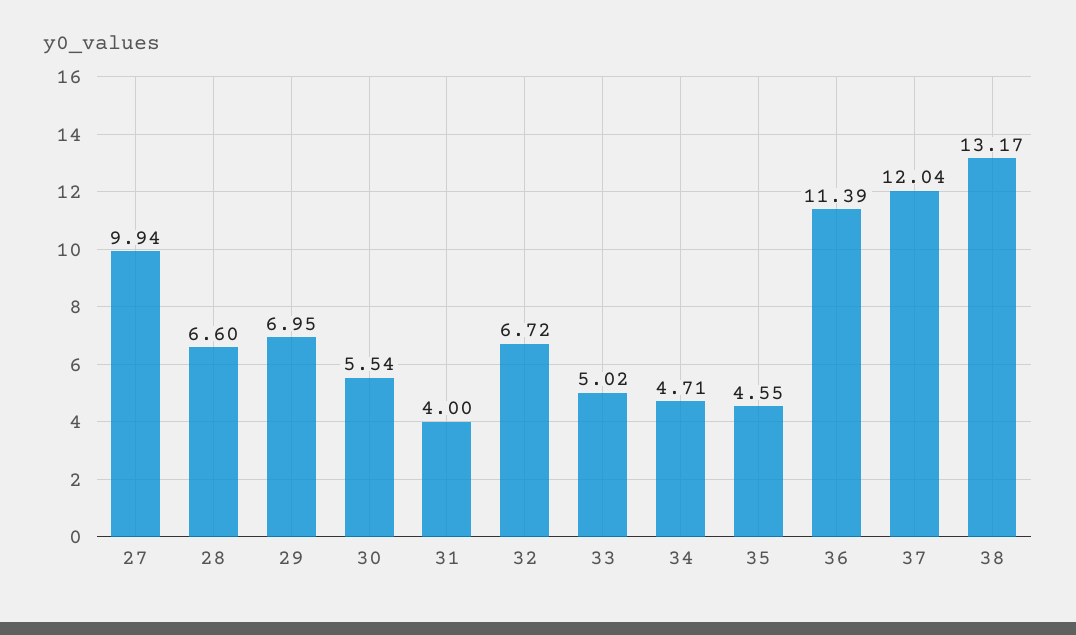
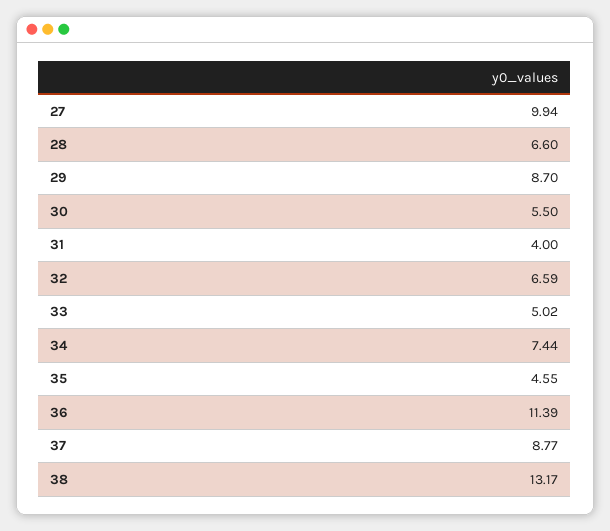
  {
    "27": 9.94,
    "28": 6.6,
-   "29": 6.95,
+   "29": 8.7,
-   "30": 5.54,
+   "30": 5.5,
    "31": 4,
-   "32": 6.72,
+   "32": 6.59,
    "33": 5.02,
-   "34": 4.71,
+   "34": 7.44,
    "35": 4.55,
    "36": 11.39,
-   "37": 12.04,
+   "37": 8.77,
    "38": 13.17
  }

